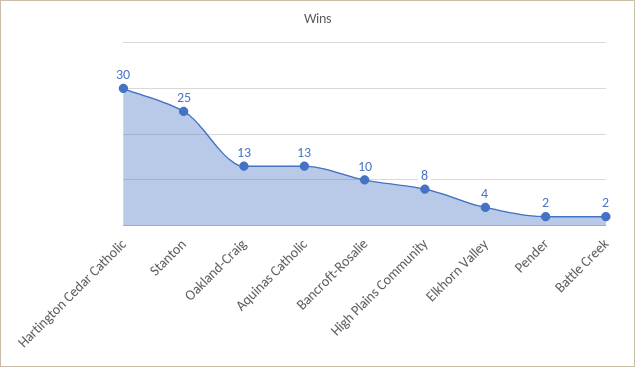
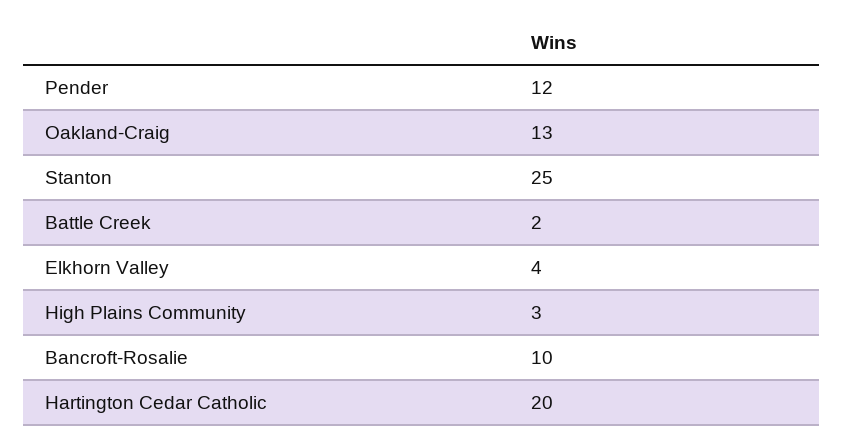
  {
-   "Hartington Cedar Catholic": 30,
+   "Hartington Cedar Catholic": 20,
    "Stanton": 25,
    "Oakland-Craig": 13,
-   "Aquinas Catholic": 13,
    "Bancroft-Rosalie": 10,
-   "High Plains Community": 8,
+   "High Plains Community": 3,
    "Elkhorn Valley": 4,
-   "Pender": 2,
+   "Pender": 12,
    "Battle Creek": 2
  }

